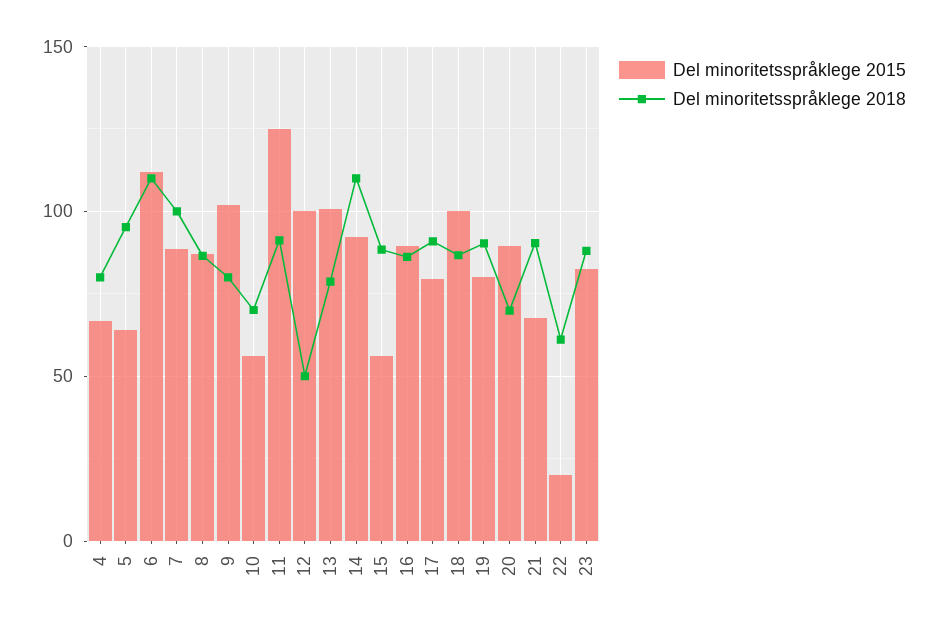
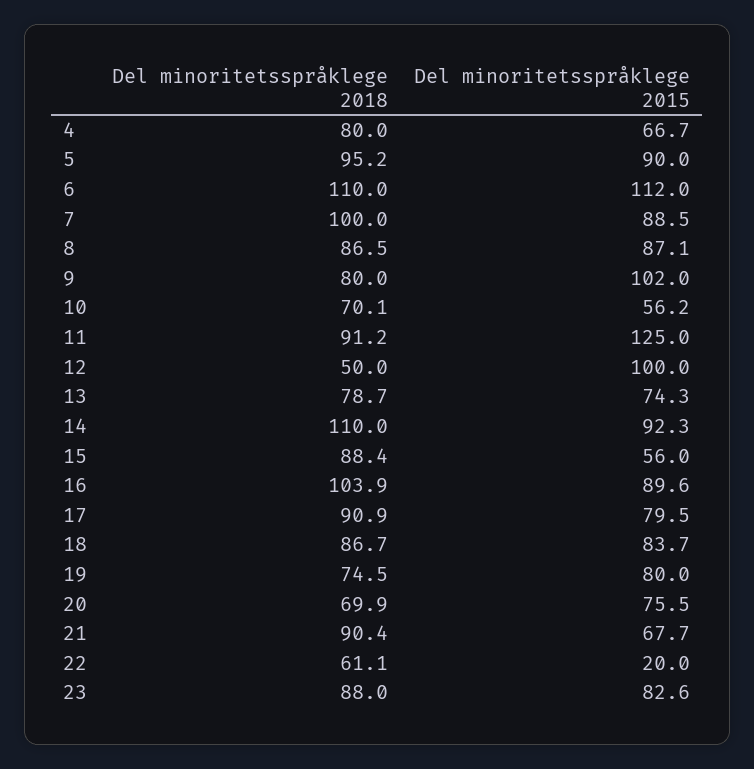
  {
    "Del minoritetsspråklege 2015": {
      "4": 66.7,
-     "5": 65,
+     "5": 90,
      "6": 112,
      "7": 88.5,
      "8": 87.1,
      "9": 102,
      "10": 56.2,
      "11": 125,
      "12": 100,
-     "13": 100,
+     "13": 74.3,
      "14": 92.3,
      "15": 56,
      "16": 89.6,
      "17": 79.5,
-     "18": 100,
+     "18": 83.7,
      "19": 80,
-     "20": 90,
+     "20": 75.5,
      "21": 67.7,
      "22": 20,
      "23": 82.6
    },
    "Del minoritetsspråklege 2018": {
      "4": 80,
      "5": 95.2,
      "6": 110,
      "7": 100,
      "8": 86.5,
      "9": 80,
      "10": 70.1,
      "11": 91.2,
      "12": 50,
      "13": 78.7,
      "14": 110,
      "15": 88.4,
-     "16": 85,
+     "16": 103.9,
      "17": 90.9,
      "18": 86.7,
-     "19": 90,
+     "19": 74.5,
      "20": 69.9,
      "21": 90.4,
      "22": 61.1,
      "23": 88
    }
  }

